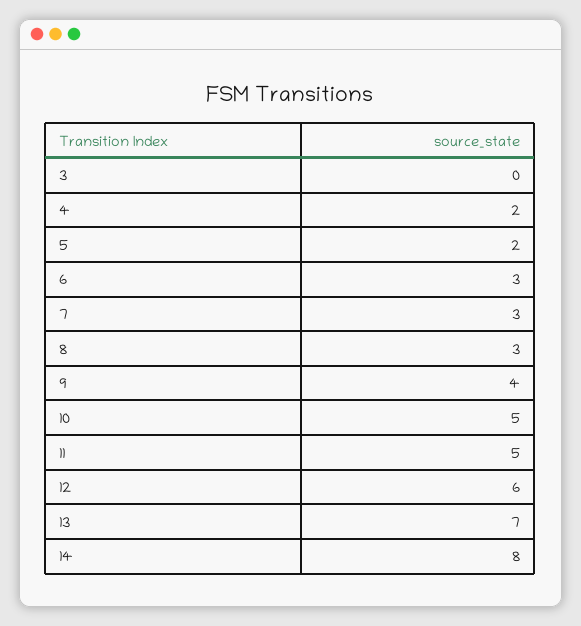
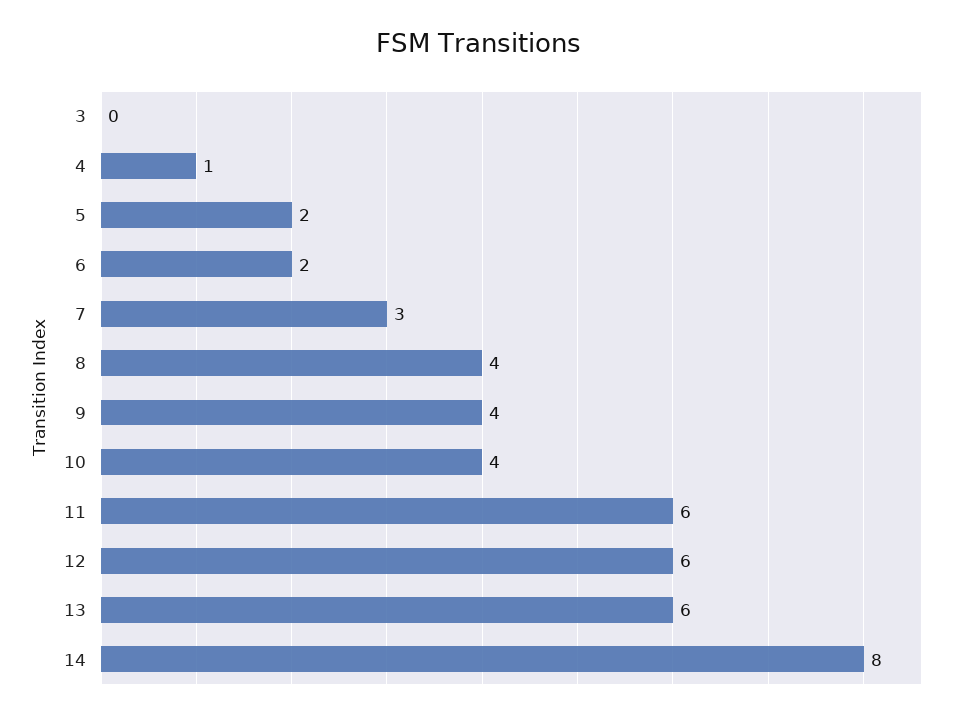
  {
    "3": 0,
-   "4": 2,
+   "4": 1,
    "5": 2,
-   "6": 3,
+   "6": 2,
    "7": 3,
-   "8": 3,
+   "8": 4,
    "9": 4,
-   "10": 5,
+   "10": 4,
-   "11": 5,
+   "11": 6,
    "12": 6,
-   "13": 7,
+   "13": 6,
    "14": 8
  }

